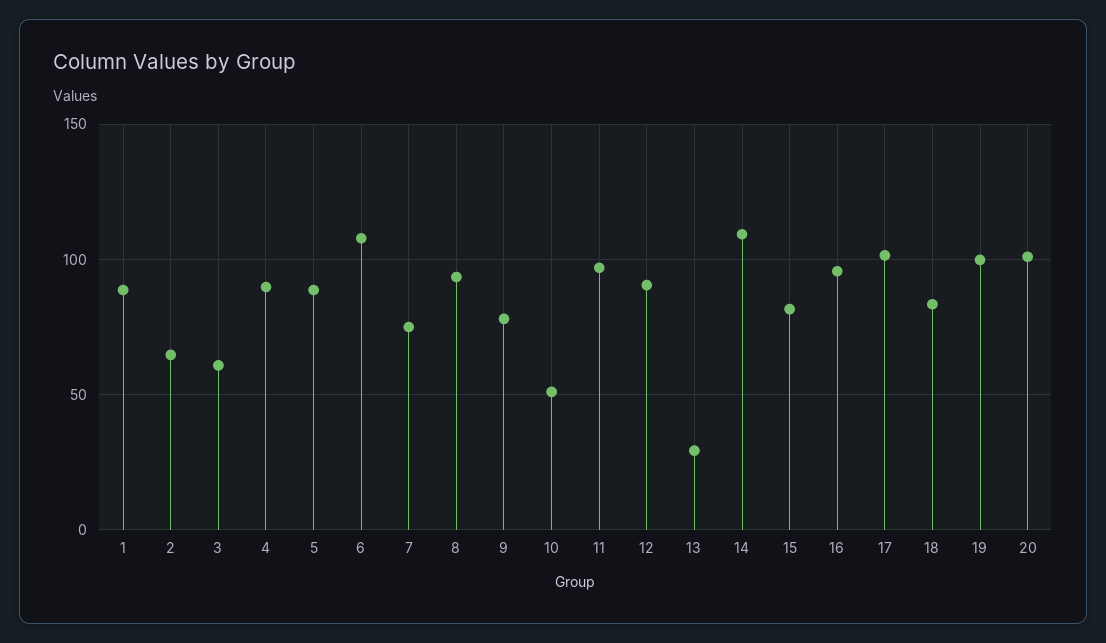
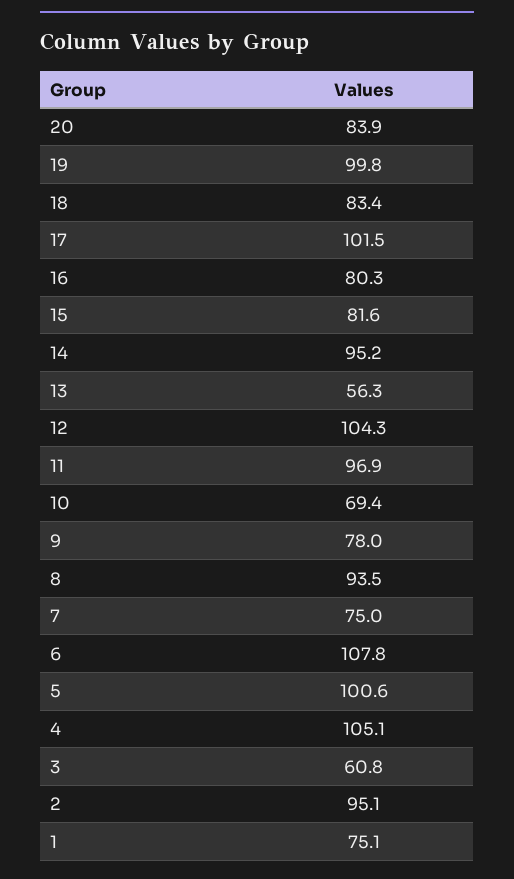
  {
-   "1": 90,
+   "1": 75.1,
-   "2": 65,
+   "2": 95.1,
    "3": 60.8,
-   "4": 90,
+   "4": 105.1,
-   "5": 90,
+   "5": 100.6,
    "6": 107.8,
    "7": 75,
    "8": 93.5,
    "9": 78,
-   "10": 50,
+   "10": 69.4,
    "11": 96.9,
-   "12": 90,
+   "12": 104.3,
-   "13": 30,
+   "13": 56.3,
-   "14": 110,
+   "14": 95.2,
    "15": 81.6,
-   "16": 95,
+   "16": 80.3,
    "17": 101.5,
    "18": 83.4,
    "19": 99.8,
-   "20": 100
+   "20": 83.9
  }

